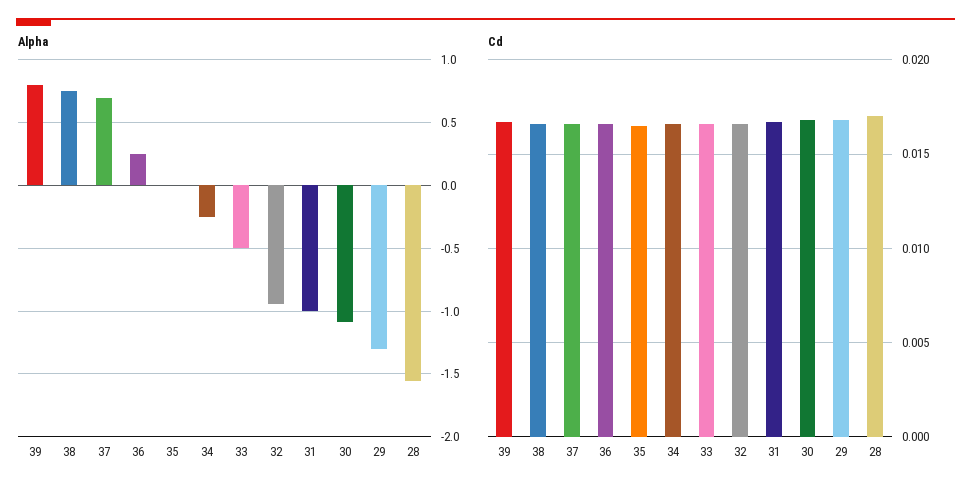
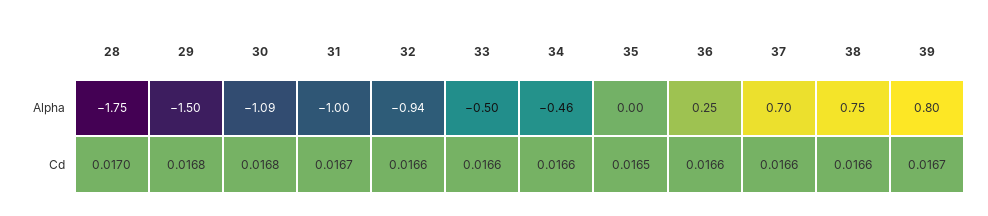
  {
    "Alpha": {
      "39": 0.8,
      "38": 0.75,
      "37": 0.7,
      "36": 0.25,
      "35": 0,
-     "34": -0.25,
+     "34": -0.46,
      "33": -0.5,
      "32": -0.94,
      "31": -1,
      "30": -1.09,
-     "29": -1.3,
+     "29": -1.5,
-     "28": -1.55
+     "28": -1.75
    },
    "Cd": {
      "39": 0.0167,
      "38": 0.0166,
      "37": 0.0166,
      "36": 0.0166,
      "35": 0.0165,
      "34": 0.0166,
      "33": 0.0166,
      "32": 0.0166,
      "31": 0.0167,
      "30": 0.0168,
      "29": 0.0168,
      "28": 0.017
    }
  }

